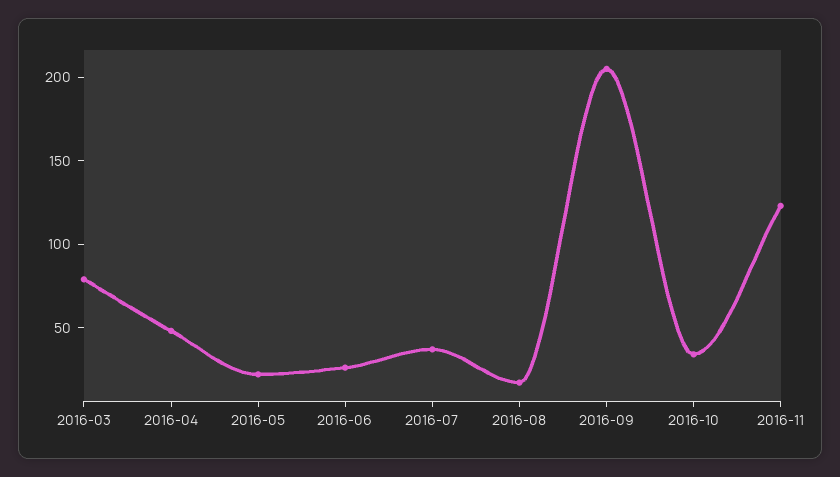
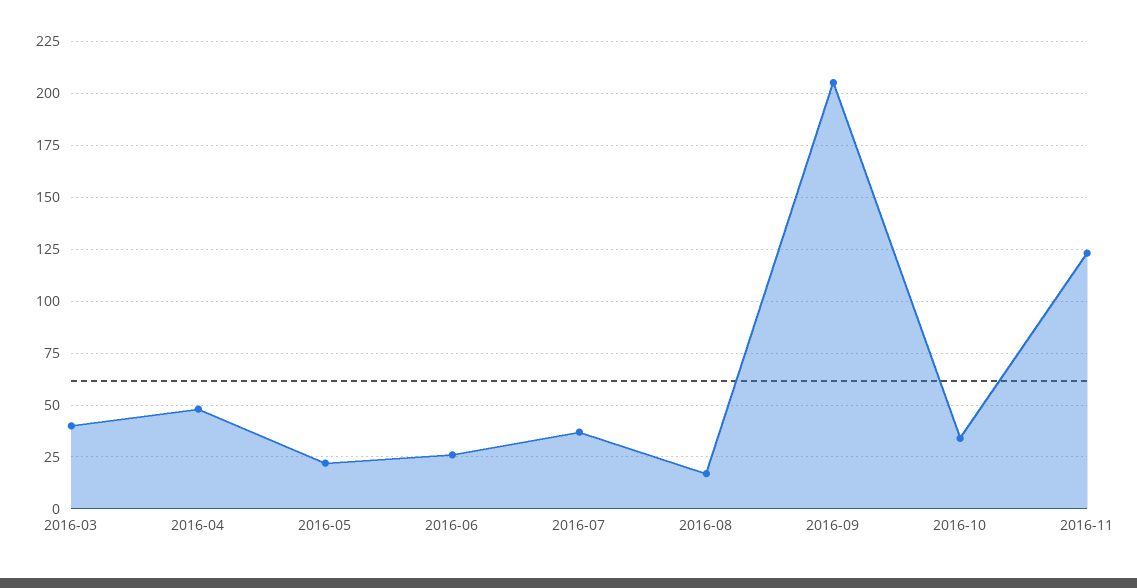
  {
-   "2016-03": 80,
+   "2016-03": 40,
    "2016-04": 50,
    "2016-05": 20,
    "2016-06": 25,
    "2016-07": 35,
    "2016-08": 15,
    "2016-09": 205,
    "2016-10": 35,
    "2016-11": 125
  }

